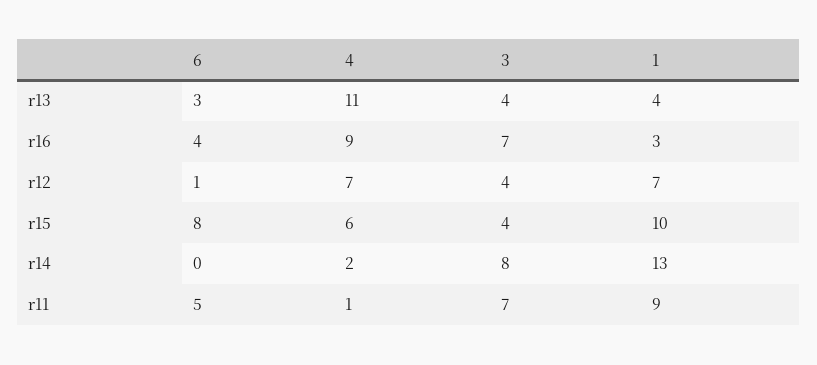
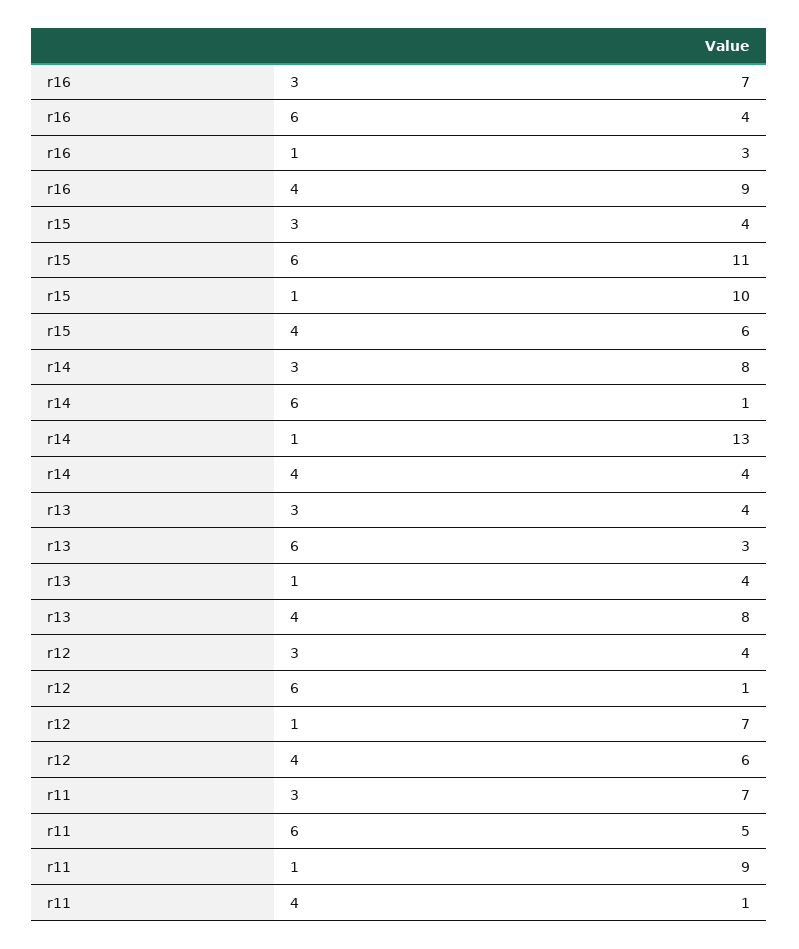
  {
    "6": {
      "r13": 3,
      "r16": 4,
      "r12": 1,
-     "r15": 8,
+     "r15": 11,
-     "r14": 0,
+     "r14": 1,
      "r11": 5
    },
    "4": {
-     "r13": 11,
+     "r13": 8,
      "r16": 9,
-     "r12": 7,
+     "r12": 6,
      "r15": 6,
-     "r14": 2,
+     "r14": 4,
      "r11": 1
    },
    "3": {
      "r13": 4,
      "r16": 7,
      "r12": 4,
      "r15": 4,
      "r14": 8,
      "r11": 7
    },
    "1": {
      "r13": 4,
      "r16": 3,
      "r12": 7,
      "r15": 10,
      "r14": 13,
      "r11": 9
    }
  }

